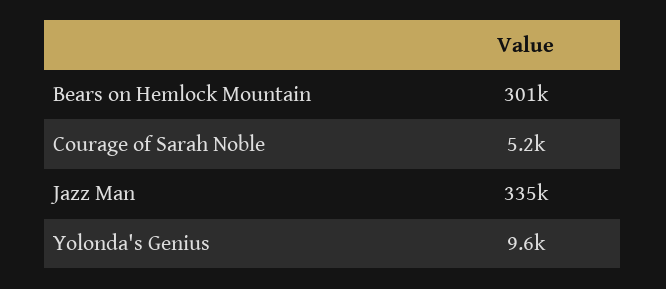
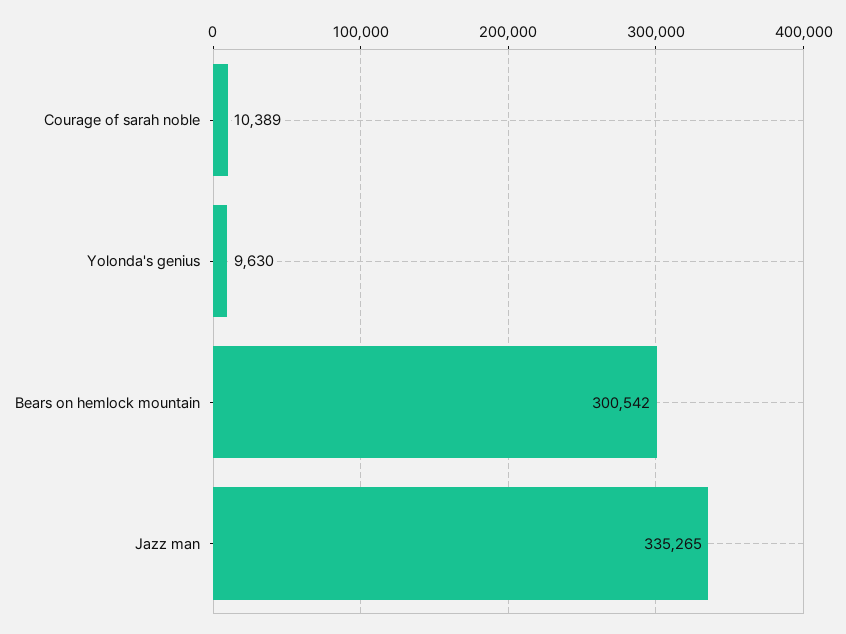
  {
    "Bears on Hemlock Mountain": 300542,
-   "Courage of Sarah Noble": 5200,
+   "Courage of Sarah Noble": 10389,
    "Jazz Man": 335265,
    "Yolonda's Genius": 9630
  }

